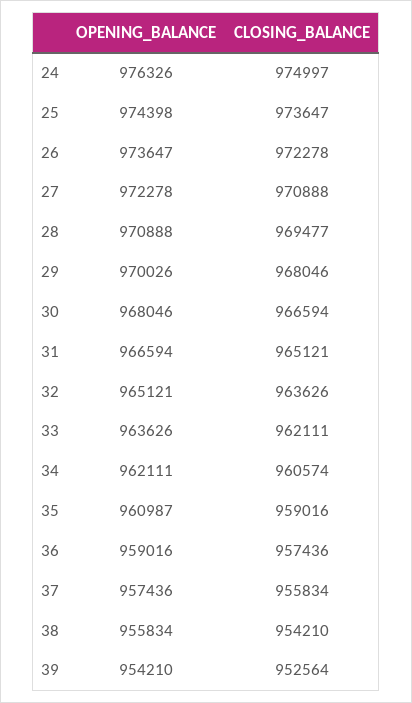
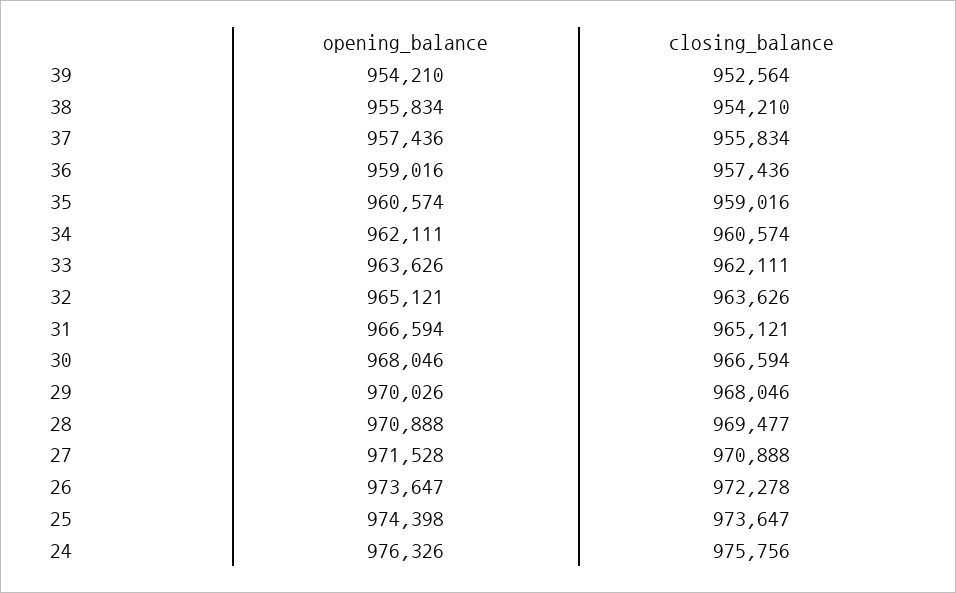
  {
    "OPENING_BALANCE": {
      "24": 976326,
      "25": 974398,
      "26": 973647,
-     "27": 972278,
+     "27": 971528,
      "28": 970888,
      "29": 970026,
      "30": 968046,
      "31": 966594,
      "32": 965121,
      "33": 963626,
      "34": 962111,
-     "35": 960987,
+     "35": 960574,
      "36": 959016,
      "37": 957436,
      "38": 955834,
      "39": 954210
    },
    "CLOSING_BALANCE": {
-     "24": 974997,
+     "24": 975756,
      "25": 973647,
      "26": 972278,
      "27": 970888,
      "28": 969477,
      "29": 968046,
      "30": 966594,
      "31": 965121,
      "32": 963626,
      "33": 962111,
      "34": 960574,
      "35": 959016,
      "36": 957436,
      "37": 955834,
      "38": 954210,
      "39": 952564
    }
  }

